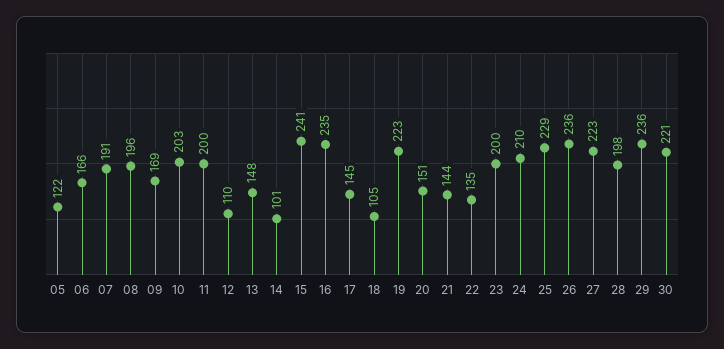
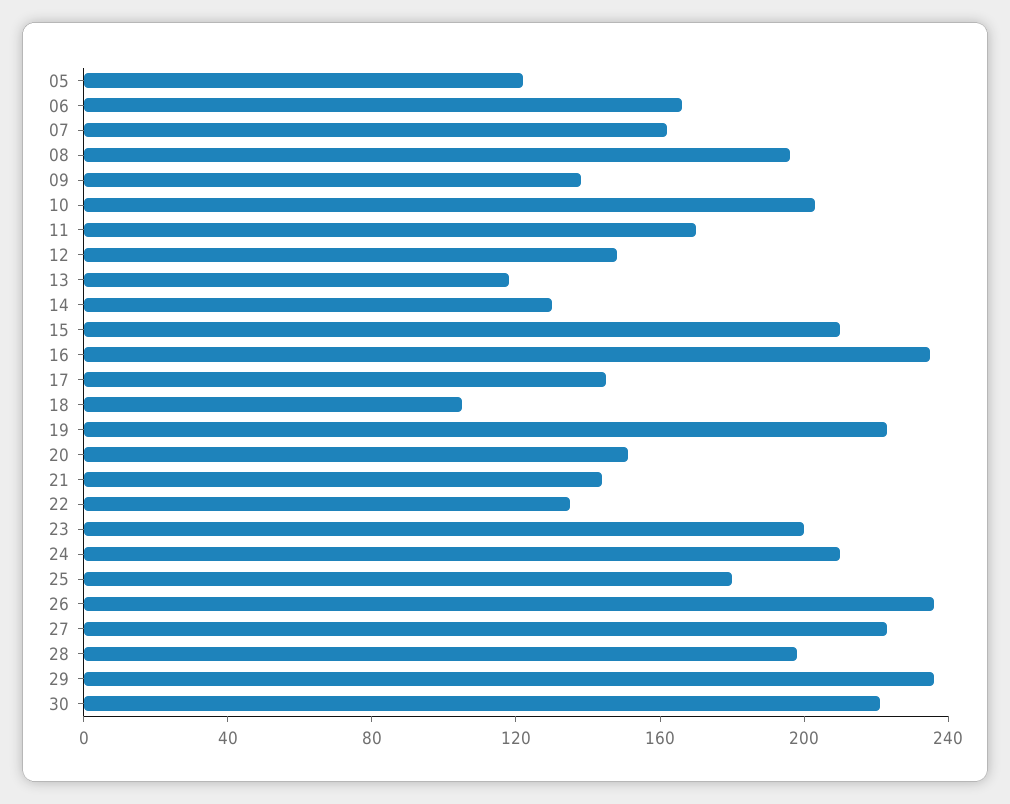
  {
    "05": 122,
    "06": 166,
-   "07": 191,
+   "07": 160,
    "08": 196,
-   "09": 169,
+   "09": 140,
    "10": 203,
-   "11": 200,
+   "11": 170,
-   "12": 110,
+   "12": 150,
-   "13": 148,
+   "13": 120,
-   "14": 101,
+   "14": 130,
-   "15": 241,
+   "15": 210,
    "16": 235,
    "17": 145,
    "18": 105,
    "19": 223,
    "20": 151,
    "21": 144,
    "22": 135,
    "23": 200,
    "24": 210,
-   "25": 229,
+   "25": 180,
    "26": 236,
    "27": 223,
    "28": 198,
    "29": 236,
    "30": 221
  }

